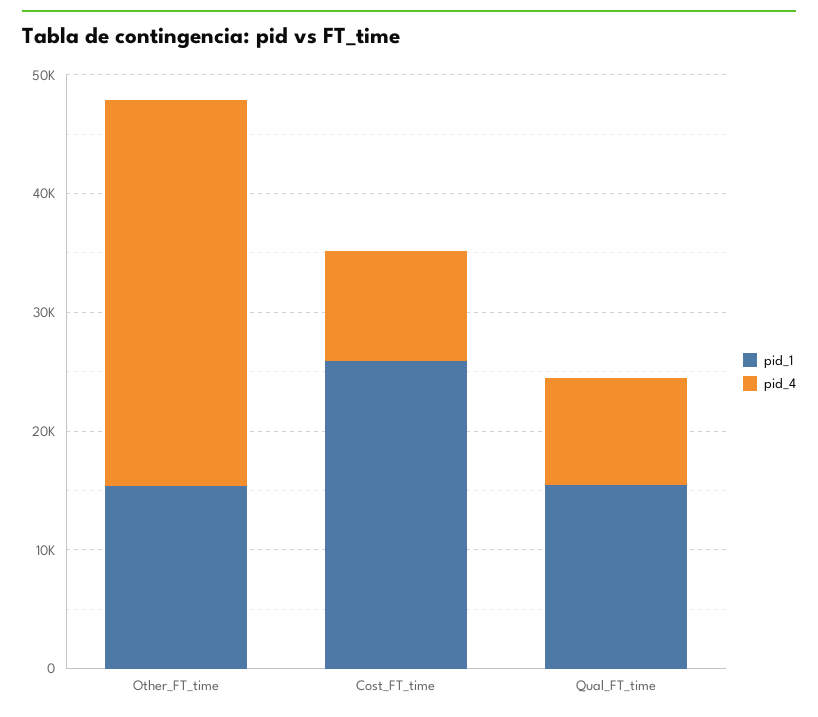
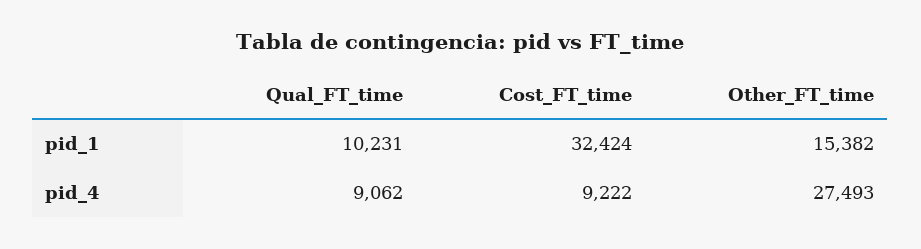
  {
    "pid_1": {
      "Other_FT_time": 15382,
-     "Cost_FT_time": 26000,
+     "Cost_FT_time": 32424,
-     "Qual_FT_time": 16000
+     "Qual_FT_time": 10231
    },
    "pid_4": {
-     "Other_FT_time": 32000,
+     "Other_FT_time": 27493,
      "Cost_FT_time": 9222,
      "Qual_FT_time": 9062
    }
  }

